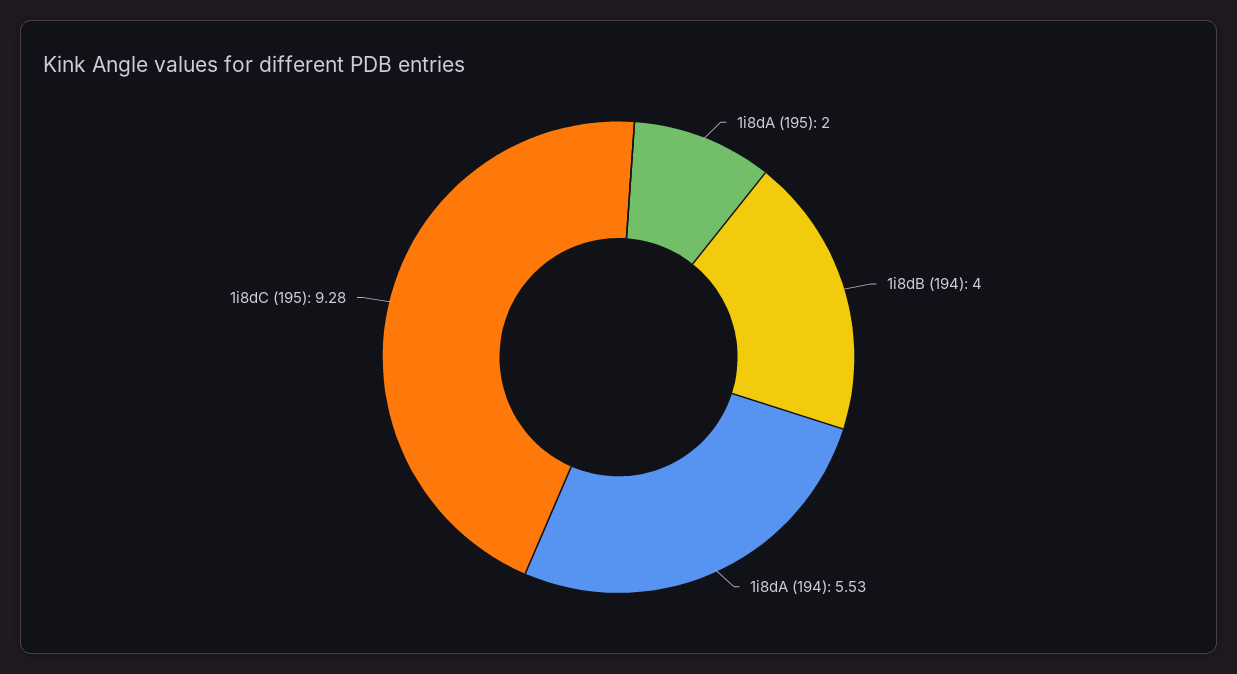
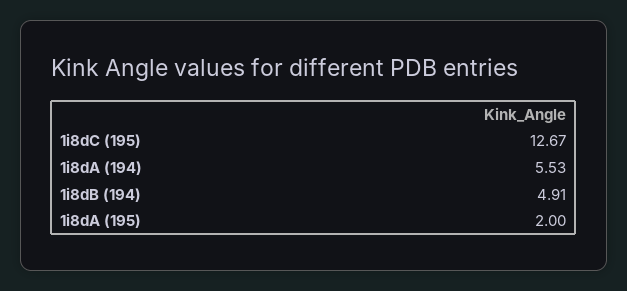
  {
    "1i8dA (195)": 2,
-   "1i8dB (194)": 4,
+   "1i8dB (194)": 4.91,
    "1i8dA (194)": 5.53,
-   "1i8dC (195)": 9.28
+   "1i8dC (195)": 12.67
  }

